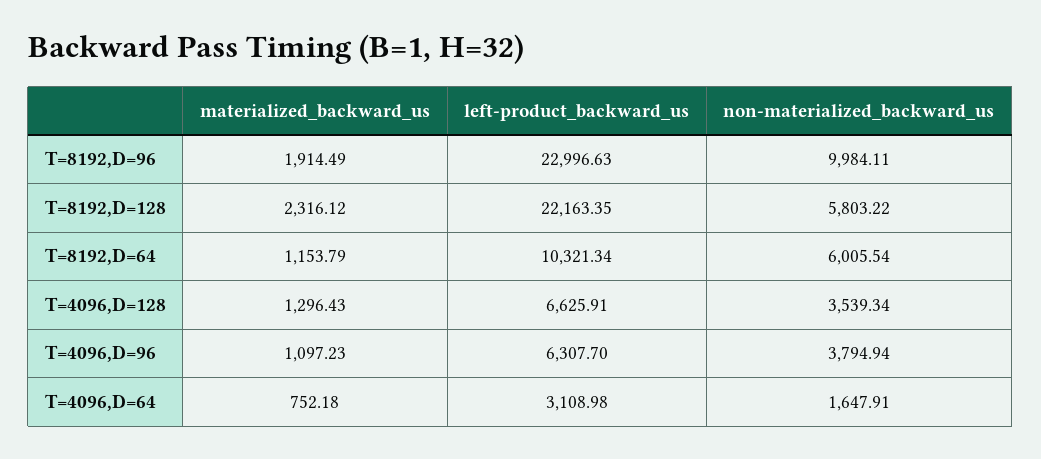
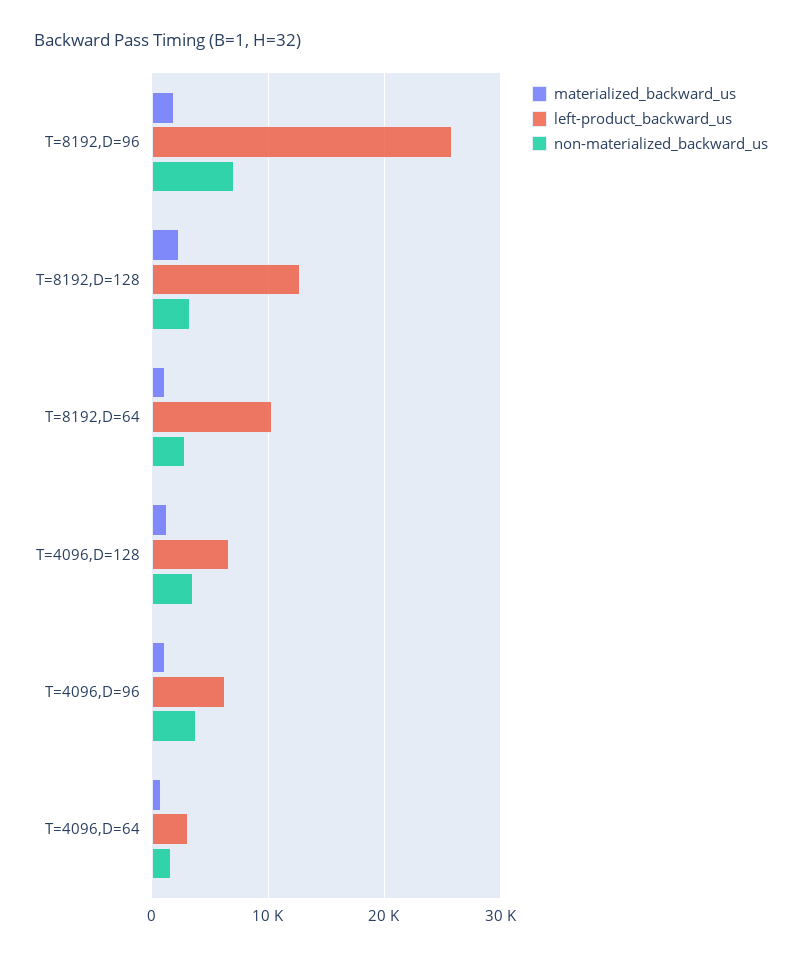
  {
    "materialized_backward_us": {
      "T=8192,D=96": 1914.49,
      "T=8192,D=128": 2316.12,
      "T=8192,D=64": 1153.79,
      "T=4096,D=128": 1296.43,
      "T=4096,D=96": 1097.23,
      "T=4096,D=64": 752.18
    },
    "left-product_backward_us": {
-     "T=8192,D=96": 22996.63,
+     "T=8192,D=96": 26000,
-     "T=8192,D=128": 22163.35,
+     "T=8192,D=128": 13000,
      "T=8192,D=64": 10321.34,
      "T=4096,D=128": 6625.91,
      "T=4096,D=96": 6307.7,
      "T=4096,D=64": 3108.98
    },
    "non-materialized_backward_us": {
-     "T=8192,D=96": 9984.11,
+     "T=8192,D=96": 7000,
-     "T=8192,D=128": 5803.22,
+     "T=8192,D=128": 3000,
-     "T=8192,D=64": 6005.54,
+     "T=8192,D=64": 3000,
      "T=4096,D=128": 3539.34,
      "T=4096,D=96": 3794.94,
      "T=4096,D=64": 1647.91
    }
  }

